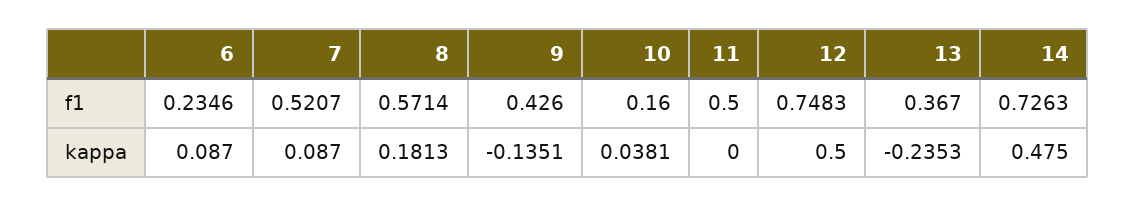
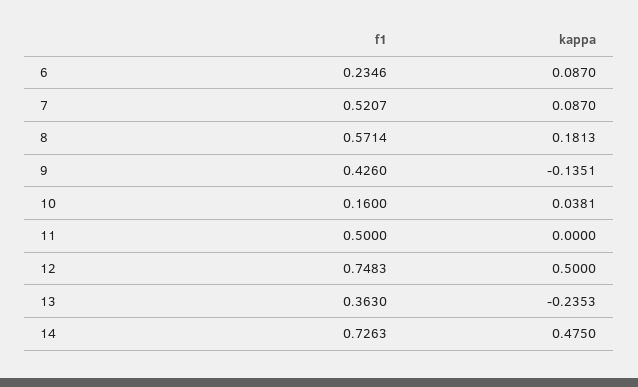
  {
    "6": {
      "f1": 0.2346,
      "kappa": 0.087
    },
    "7": {
      "f1": 0.5207,
      "kappa": 0.087
    },
    "8": {
      "f1": 0.5714,
      "kappa": 0.1813
    },
    "9": {
      "f1": 0.426,
      "kappa": -0.1351
    },
    "10": {
      "f1": 0.16,
      "kappa": 0.0381
    },
    "11": {
      "f1": 0.5,
      "kappa": 0
    },
    "12": {
      "f1": 0.7483,
      "kappa": 0.5
    },
    "13": {
-     "f1": 0.367,
+     "f1": 0.363,
      "kappa": -0.2353
    },
    "14": {
      "f1": 0.7263,
      "kappa": 0.475
    }
  }

